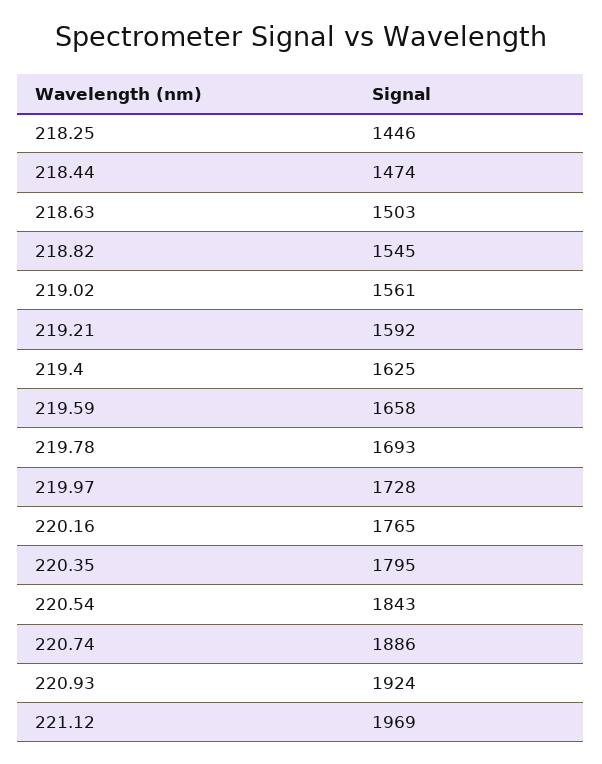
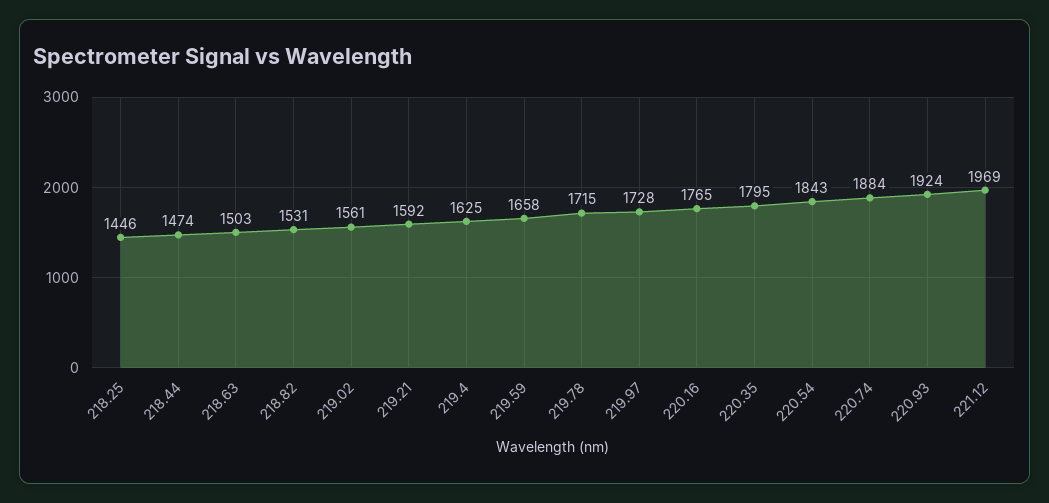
  {
    "218.25": 1446,
    "218.44": 1474,
    "218.63": 1503,
-   "218.82": 1545,
+   "218.82": 1531,
    "219.02": 1561,
    "219.21": 1592,
    "219.4": 1625,
    "219.59": 1658,
-   "219.78": 1693,
+   "219.78": 1715,
    "219.97": 1728,
    "220.16": 1765,
    "220.35": 1795,
    "220.54": 1843,
-   "220.74": 1886,
+   "220.74": 1884,
    "220.93": 1924,
    "221.12": 1969
  }

